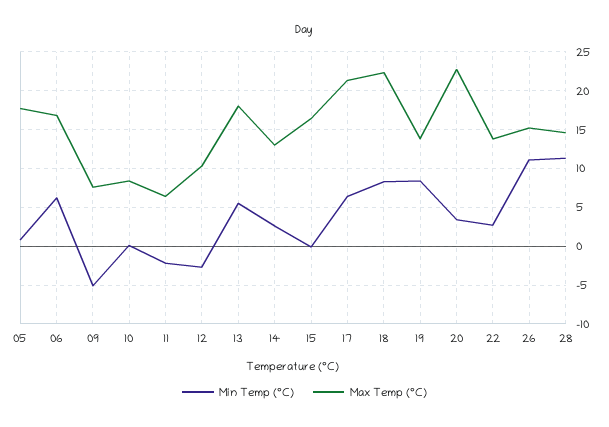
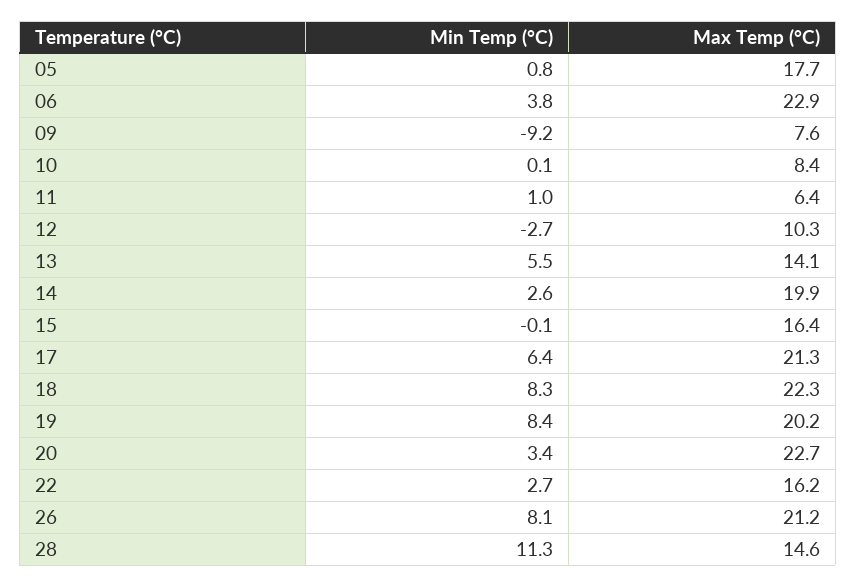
  {
    "Min Temp (°C)": {
      "05": 0.8,
-     "06": 6,
+     "06": 3.8,
-     "09": -5,
+     "09": -9.2,
      "10": 0.1,
-     "11": -2,
+     "11": 1,
      "12": -2.7,
      "13": 5.5,
      "14": 2.6,
      "15": -0.1,
      "17": 6.4,
      "18": 8.3,
      "19": 8.4,
      "20": 3.4,
      "22": 2.7,
-     "26": 11,
+     "26": 8.1,
      "28": 11.3
    },
    "Max Temp (°C)": {
      "05": 17.7,
-     "06": 17,
+     "06": 22.9,
      "09": 7.6,
      "10": 8.4,
      "11": 6.4,
      "12": 10.3,
-     "13": 18,
+     "13": 14.1,
-     "14": 13,
+     "14": 19.9,
      "15": 16.4,
      "17": 21.3,
      "18": 22.3,
-     "19": 14,
+     "19": 20.2,
      "20": 22.7,
-     "22": 14,
+     "22": 16.2,
-     "26": 15,
+     "26": 21.2,
      "28": 14.6
    }
  }

